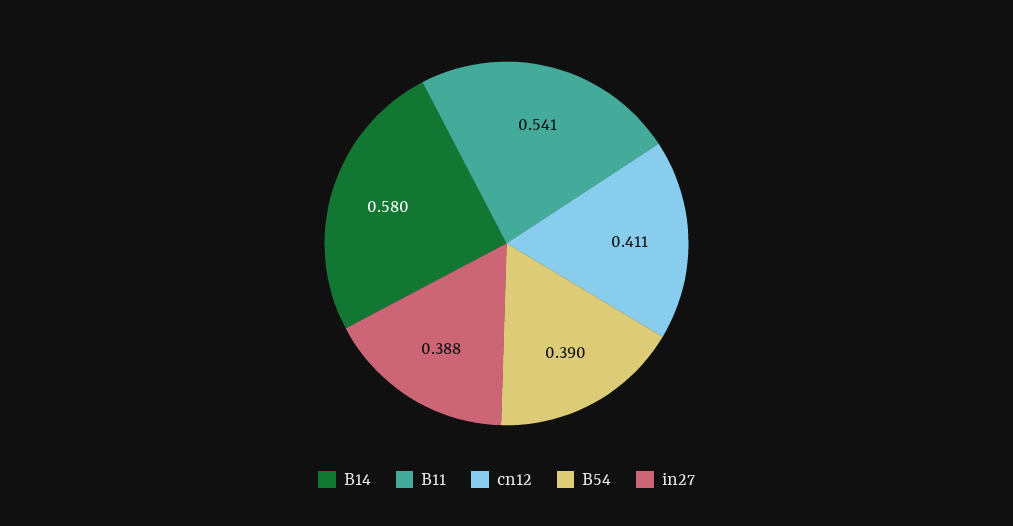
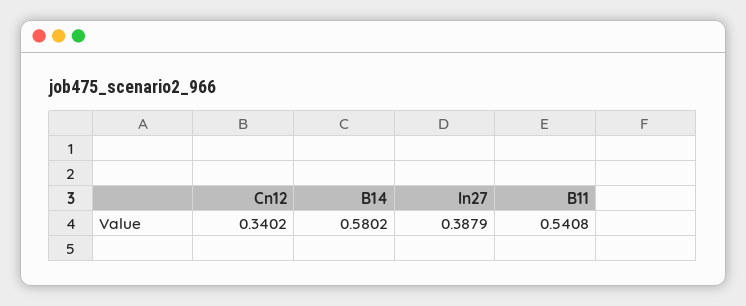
  {
    "B14": 0.5802,
    "B11": 0.5408,
-   "cn12": 0.411,
+   "cn12": 0.3402,
-   "B54": 0.39,
    "in27": 0.3879
  }

